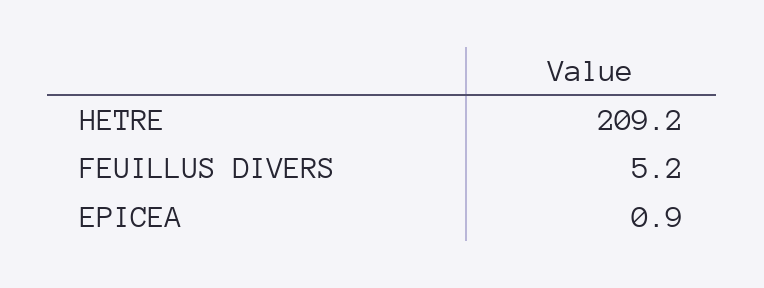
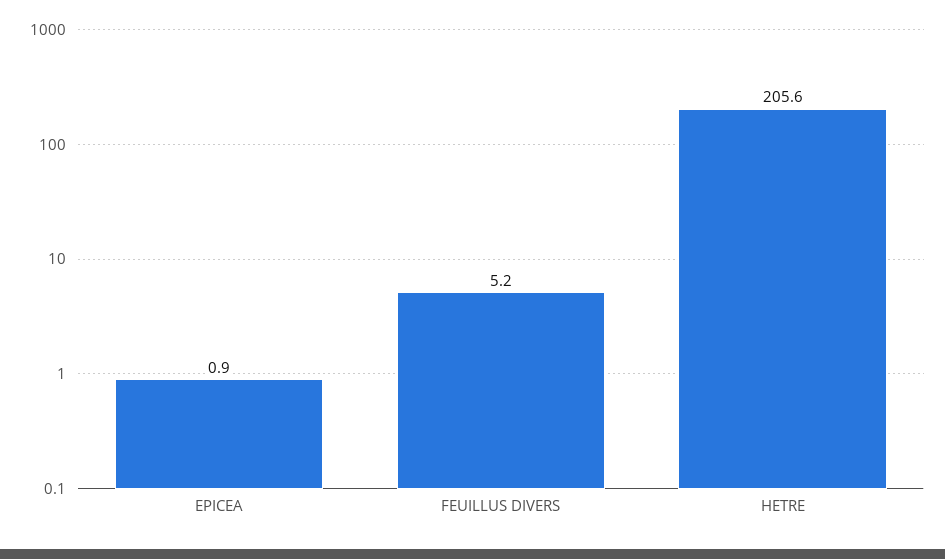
  {
-   "HETRE": 209.2,
+   "HETRE": 205.6,
    "FEUILLUS DIVERS": 5.2,
    "EPICEA": 0.9
  }

